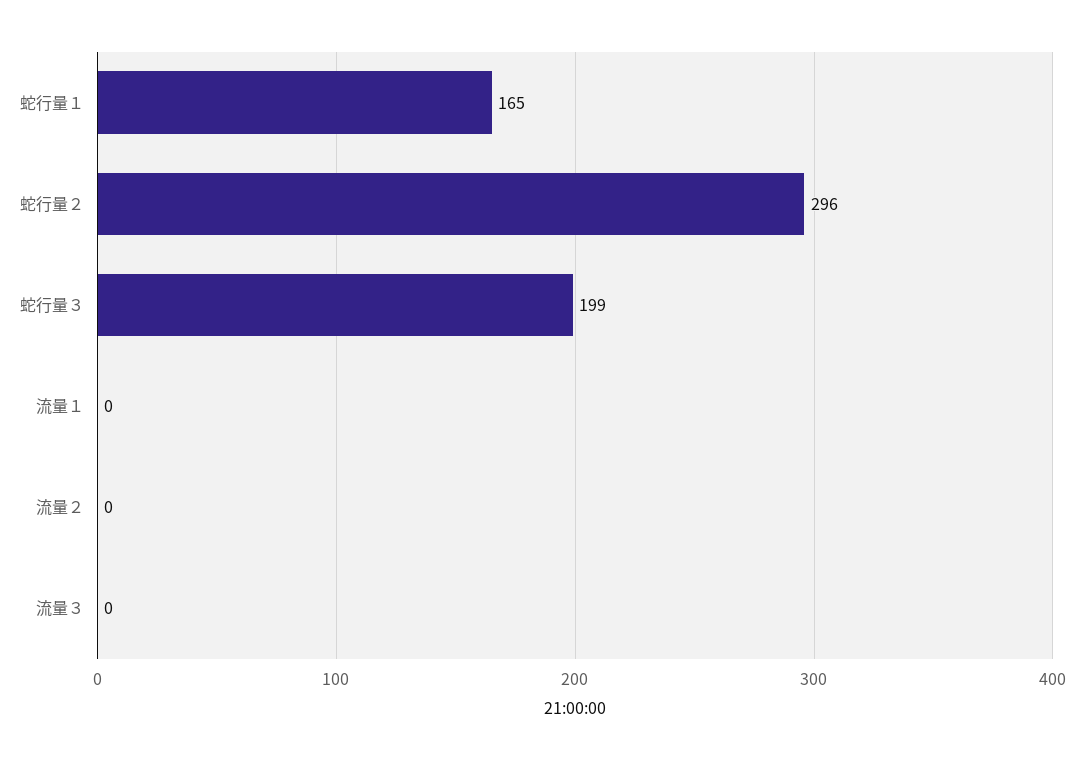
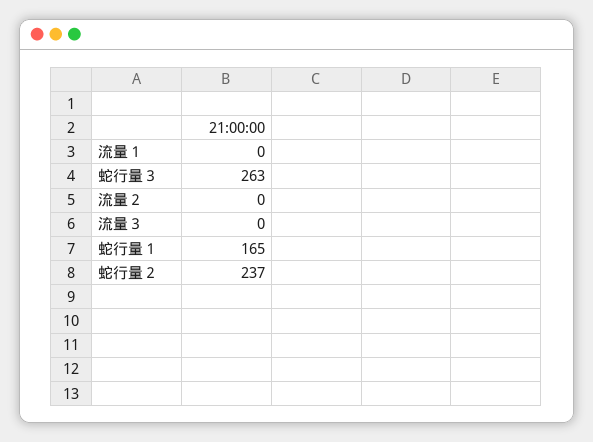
  {
    "蛇行量１": 165,
-   "蛇行量２": 296,
+   "蛇行量２": 237,
-   "蛇行量３": 199,
+   "蛇行量３": 263,
    "流量１": 0,
    "流量２": 0,
    "流量３": 0
  }

